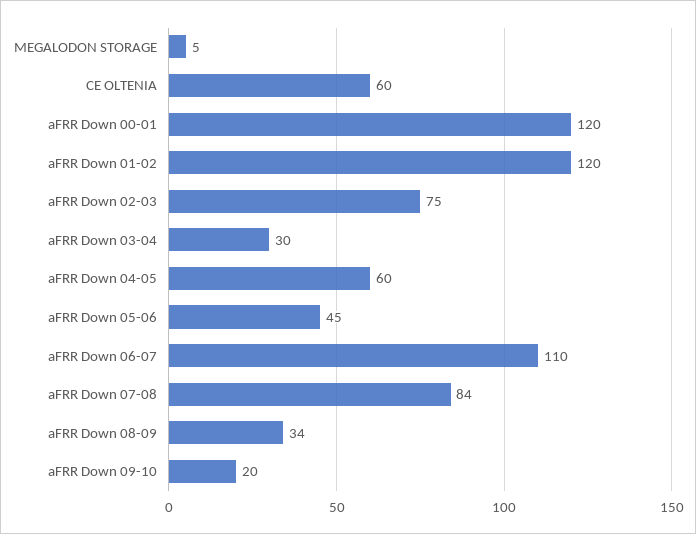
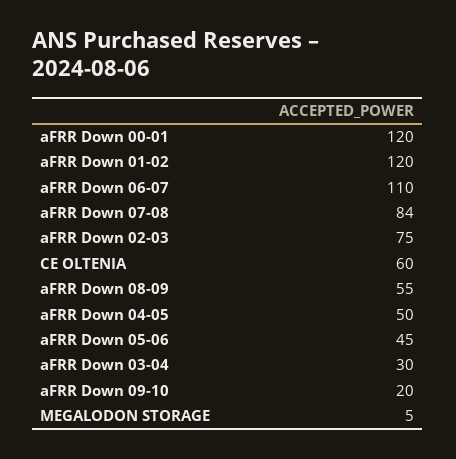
  {
    "MEGALODON STORAGE": 5,
    "CE OLTENIA": 60,
    "aFRR Down 00-01": 120,
    "aFRR Down 01-02": 120,
    "aFRR Down 02-03": 75,
    "aFRR Down 03-04": 30,
-   "aFRR Down 04-05": 60,
+   "aFRR Down 04-05": 50,
    "aFRR Down 05-06": 45,
    "aFRR Down 06-07": 110,
    "aFRR Down 07-08": 84,
-   "aFRR Down 08-09": 34,
+   "aFRR Down 08-09": 55,
    "aFRR Down 09-10": 20
  }

